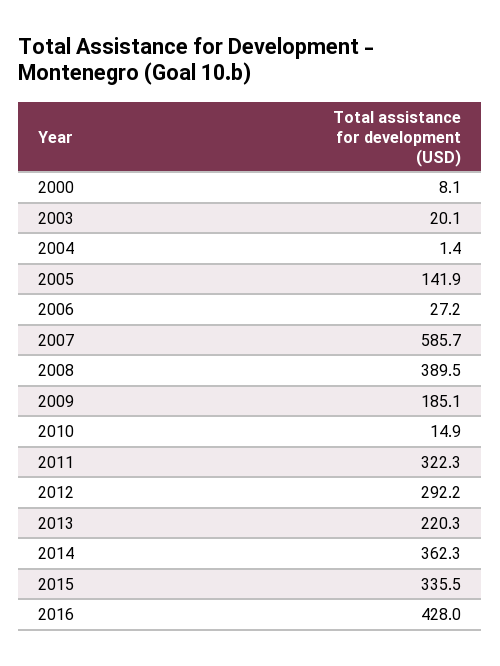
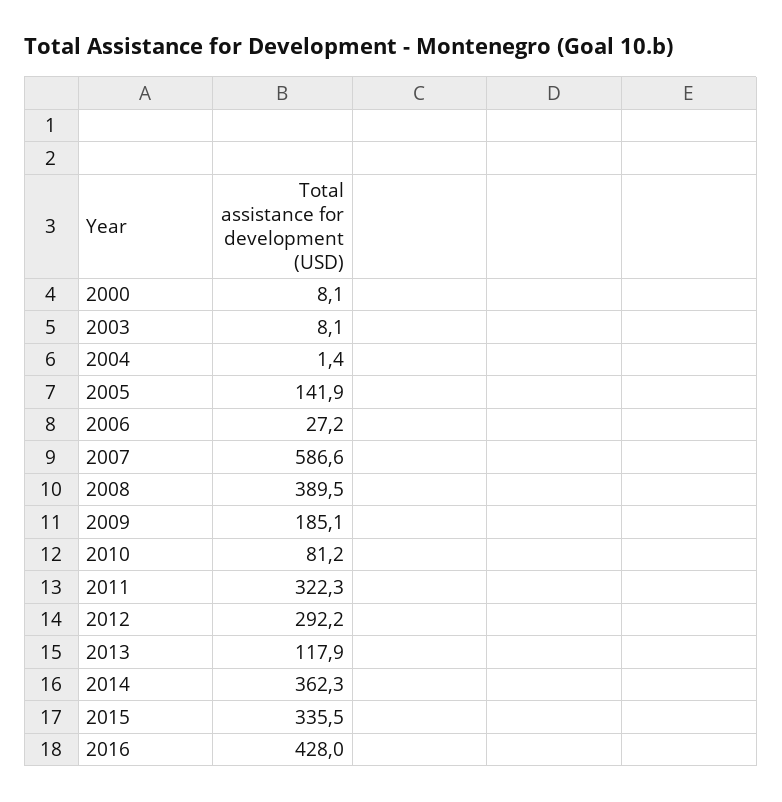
  {
    "2000": 8.1,
-   "2003": 20.1,
+   "2003": 8.1,
    "2004": 1.4,
    "2005": 141.9,
    "2006": 27.2,
-   "2007": 585.7,
+   "2007": 586.6,
    "2008": 389.5,
    "2009": 185.1,
-   "2010": 14.9,
+   "2010": 81.2,
    "2011": 322.3,
    "2012": 292.2,
-   "2013": 220.3,
+   "2013": 117.9,
    "2014": 362.3,
    "2015": 335.5,
    "2016": 428
  }

